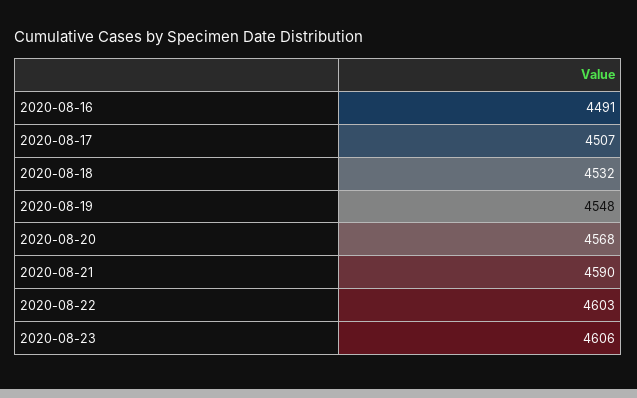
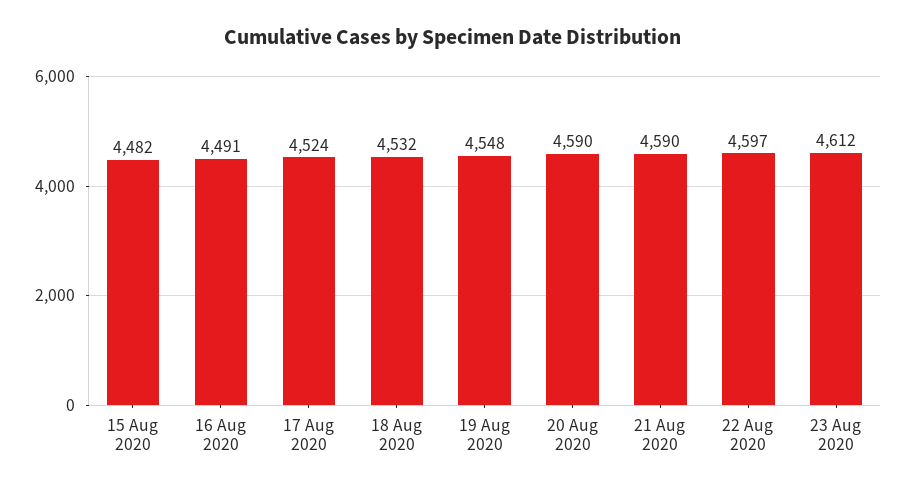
  {
    "2020-08-16": 4491,
-   "2020-08-17": 4507,
+   "2020-08-17": 4524,
    "2020-08-18": 4532,
    "2020-08-19": 4548,
-   "2020-08-20": 4568,
+   "2020-08-20": 4590,
    "2020-08-21": 4590,
-   "2020-08-22": 4603,
+   "2020-08-22": 4597,
-   "2020-08-23": 4606
+   "2020-08-23": 4612,
+   "15 Aug 2020": 4482
  }

